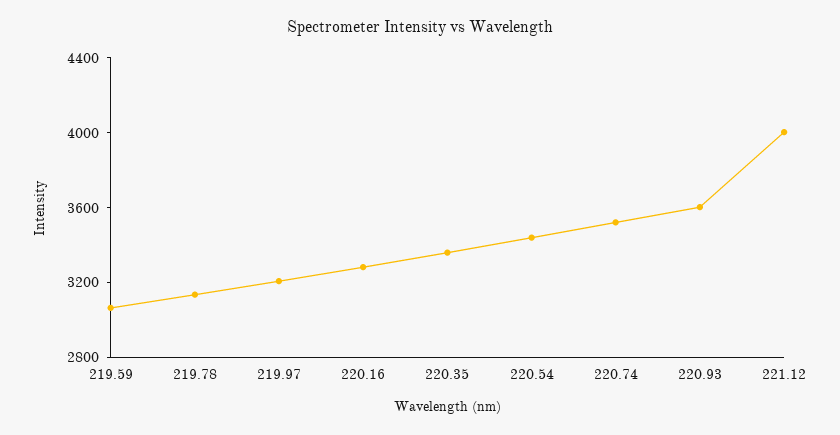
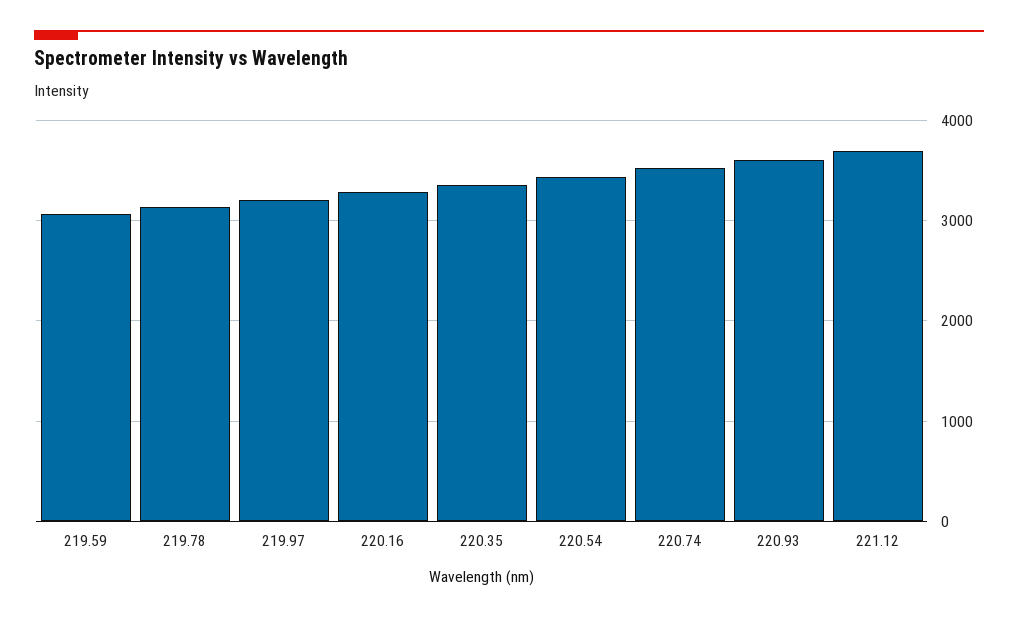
  {
    "219.59": 3100,
    "219.78": 3100,
    "219.97": 3200,
    "220.16": 3300,
    "220.35": 3400,
    "220.54": 3400,
    "220.74": 3500,
    "220.93": 3600,
-   "221.12": 4000
+   "221.12": 3700
  }

